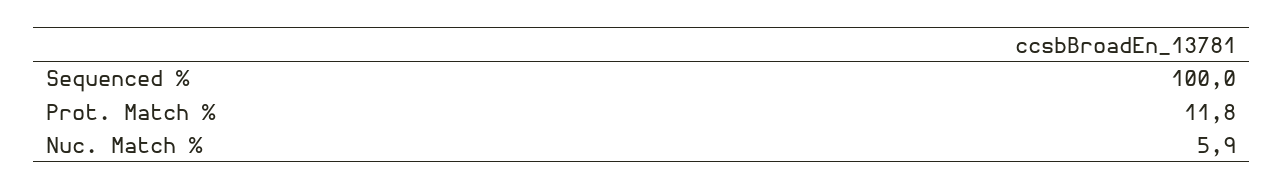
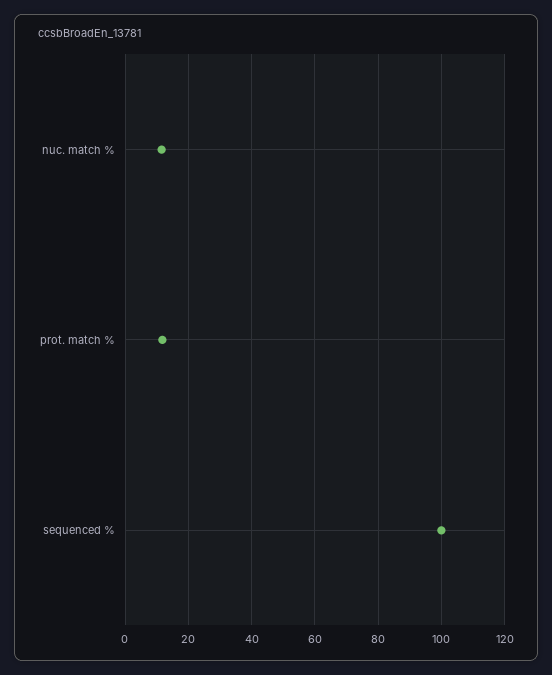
  {
    "Sequenced %": 100,
    "Prot. Match %": 11.8,
-   "Nuc. Match %": 5.9
+   "Nuc. Match %": 12
  }

